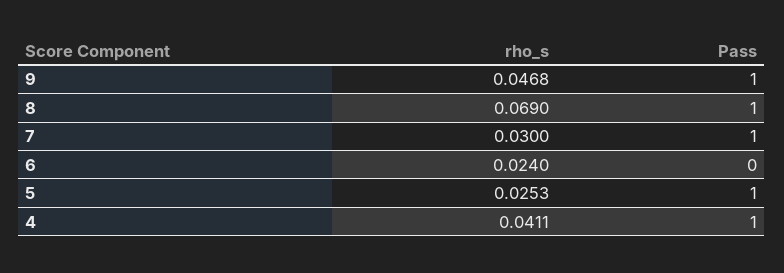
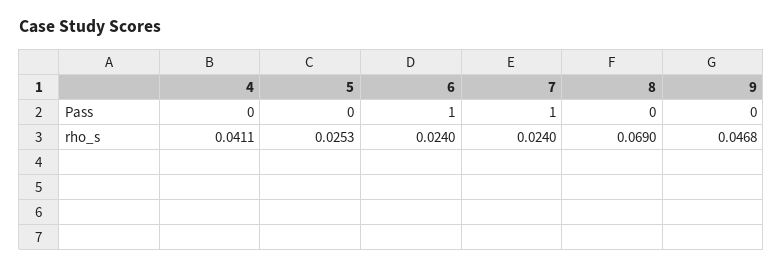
  {
    "rho_s": {
      "9": 0.0468,
      "8": 0.069,
-     "7": 0.03,
+     "7": 0.024,
      "6": 0.024,
      "5": 0.0253,
      "4": 0.0411
    },
    "Pass": {
-     "9": 1,
+     "9": 0,
-     "8": 1,
+     "8": 0,
      "7": 1,
-     "6": 0,
+     "6": 1,
-     "5": 1,
+     "5": 0,
-     "4": 1
+     "4": 0
    }
  }

